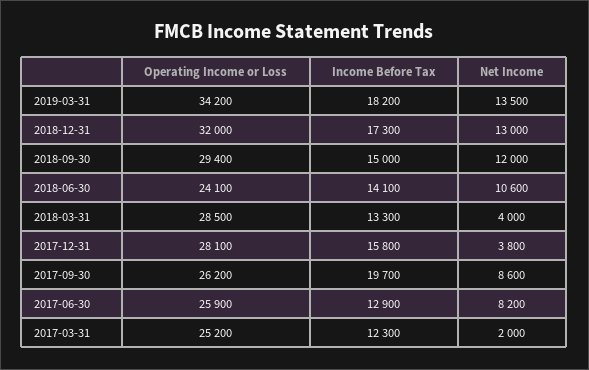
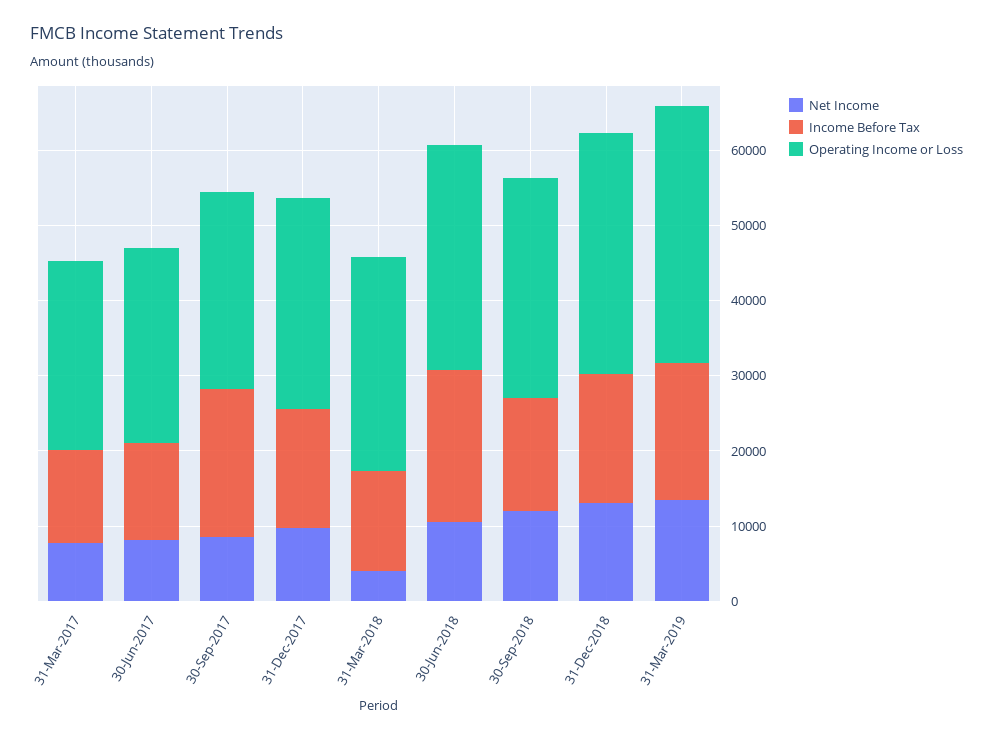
  {
    "Operating Income or Loss": {
      "2019-03-31": 34200,
      "2018-12-31": 32000,
      "2018-09-30": 29400,
-     "2018-06-30": 24100,
+     "2018-06-30": 30000,
      "2018-03-31": 28500,
      "2017-12-31": 28100,
      "2017-09-30": 26200,
      "2017-06-30": 25900,
      "2017-03-31": 25200
    },
    "Income Before Tax": {
      "2019-03-31": 18200,
      "2018-12-31": 17300,
      "2018-09-30": 15000,
-     "2018-06-30": 14100,
+     "2018-06-30": 20000,
      "2018-03-31": 13300,
      "2017-12-31": 15800,
      "2017-09-30": 19700,
      "2017-06-30": 12900,
      "2017-03-31": 12300
    },
    "Net Income": {
      "2019-03-31": 13500,
      "2018-12-31": 13000,
      "2018-09-30": 12000,
      "2018-06-30": 10600,
      "2018-03-31": 4000,
-     "2017-12-31": 3800,
+     "2017-12-31": 10000,
      "2017-09-30": 8600,
      "2017-06-30": 8200,
-     "2017-03-31": 2000
+     "2017-03-31": 8000
    }
  }

